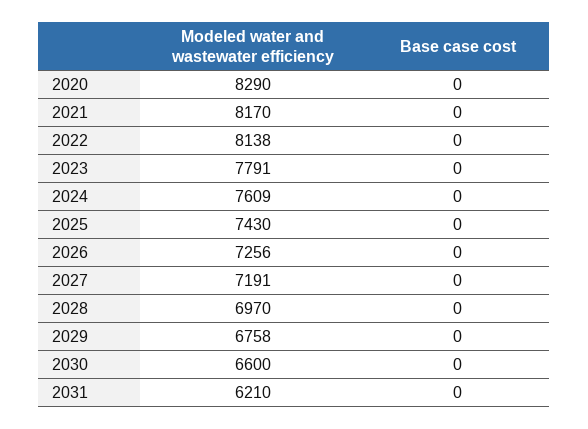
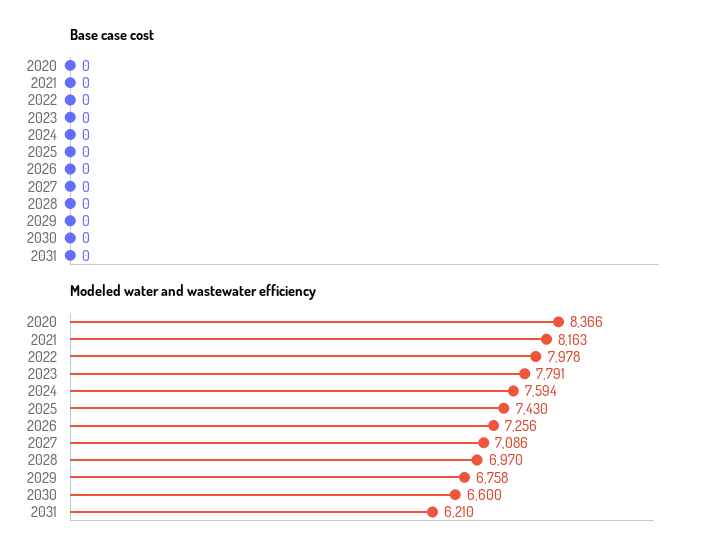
  {
    "Modeled water and wastewater efficiency": {
-     "2020": 8290,
+     "2020": 8366,
-     "2021": 8170,
+     "2021": 8163,
-     "2022": 8138,
+     "2022": 7978,
      "2023": 7791,
-     "2024": 7609,
+     "2024": 7594,
      "2025": 7430,
      "2026": 7256,
-     "2027": 7191,
+     "2027": 7086,
      "2028": 6970,
      "2029": 6758,
      "2030": 6600,
      "2031": 6210
    },
    "Base case cost": {
      "2020": 0,
      "2021": 0,
      "2022": 0,
      "2023": 0,
      "2024": 0,
      "2025": 0,
      "2026": 0,
      "2027": 0,
      "2028": 0,
      "2029": 0,
      "2030": 0,
      "2031": 0
    }
  }

